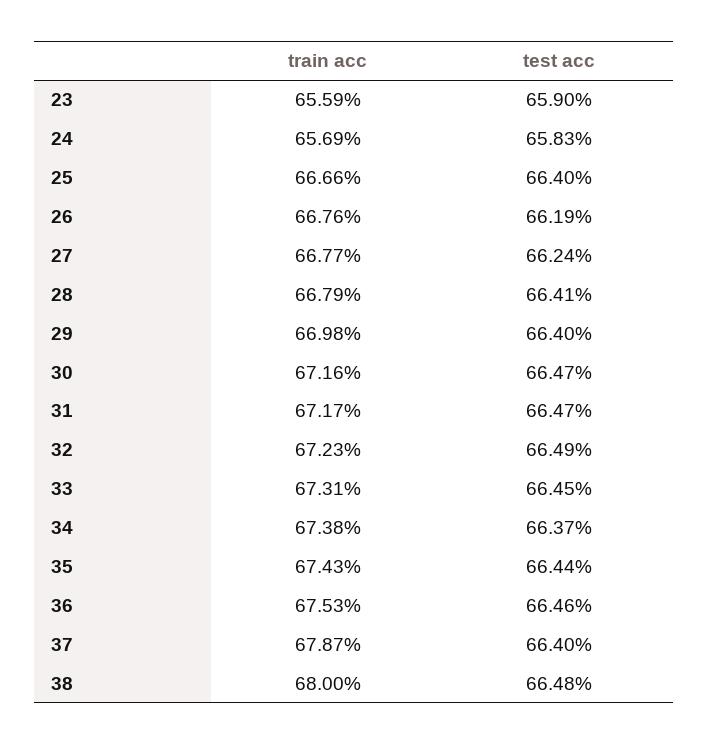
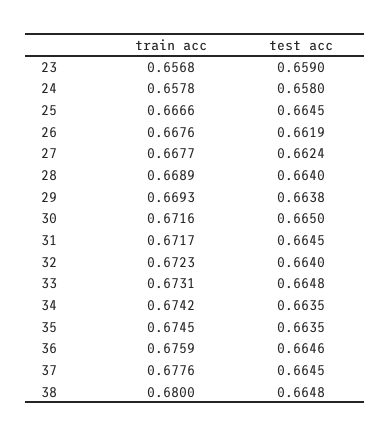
  {
    "train acc": {
-     "23": 0.6559,
+     "23": 0.6568,
-     "24": 0.6569,
+     "24": 0.6578,
      "25": 0.6666,
      "26": 0.6676,
      "27": 0.6677,
-     "28": 0.6679,
+     "28": 0.6689,
-     "29": 0.6698,
+     "29": 0.6693,
      "30": 0.6716,
      "31": 0.6717,
      "32": 0.6723,
      "33": 0.6731,
-     "34": 0.6738,
+     "34": 0.6742,
-     "35": 0.6743,
+     "35": 0.6745,
-     "36": 0.6753,
+     "36": 0.6759,
-     "37": 0.6787,
+     "37": 0.6776,
      "38": 0.68
    },
    "test acc": {
      "23": 0.659,
-     "24": 0.6583,
+     "24": 0.658,
-     "25": 0.664,
+     "25": 0.6645,
      "26": 0.6619,
      "27": 0.6624,
-     "28": 0.6641,
+     "28": 0.664,
-     "29": 0.664,
+     "29": 0.6638,
-     "30": 0.6647,
+     "30": 0.665,
-     "31": 0.6647,
+     "31": 0.6645,
-     "32": 0.6649,
+     "32": 0.664,
-     "33": 0.6645,
+     "33": 0.6648,
-     "34": 0.6637,
+     "34": 0.6635,
-     "35": 0.6644,
+     "35": 0.6635,
      "36": 0.6646,
-     "37": 0.664,
+     "37": 0.6645,
      "38": 0.6648
    }
  }

